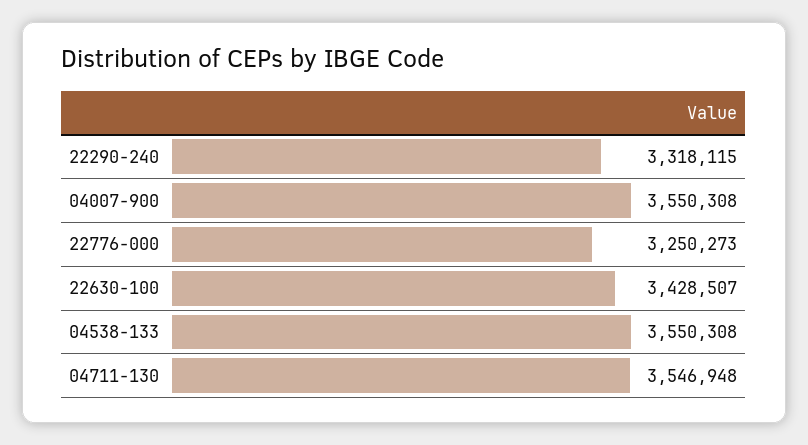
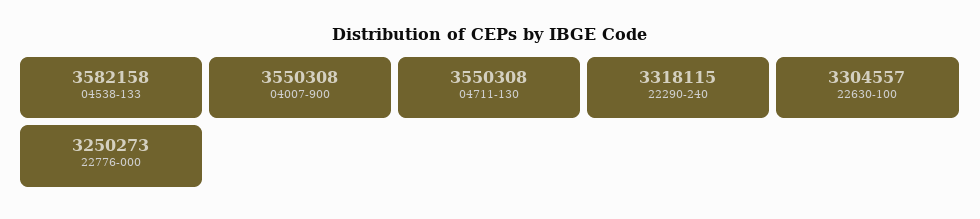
  {
    "22290-240": 3318115,
    "04007-900": 3550308,
    "22776-000": 3250273,
-   "22630-100": 3428507,
+   "22630-100": 3304557,
-   "04538-133": 3550308,
+   "04538-133": 3582158,
-   "04711-130": 3546948
+   "04711-130": 3550308
  }

